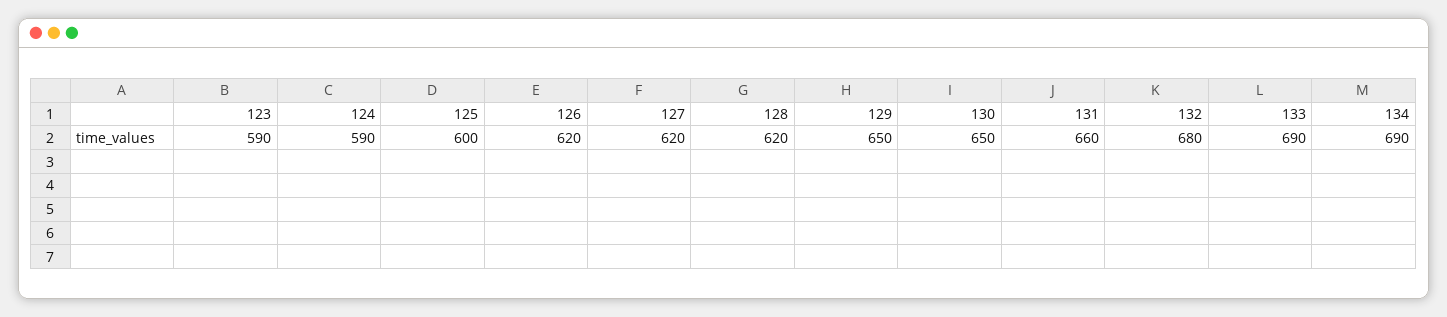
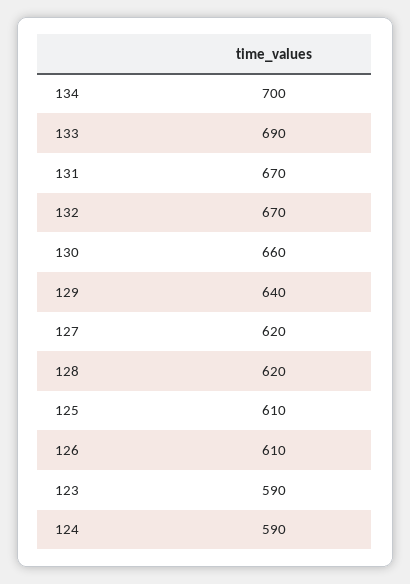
  {
    "123": 590,
    "124": 590,
-   "125": 600,
+   "125": 610,
-   "126": 620,
+   "126": 610,
    "127": 620,
    "128": 620,
-   "129": 650,
+   "129": 640,
-   "130": 650,
+   "130": 660,
-   "131": 660,
+   "131": 670,
-   "132": 680,
+   "132": 670,
    "133": 690,
-   "134": 690
+   "134": 700
  }

